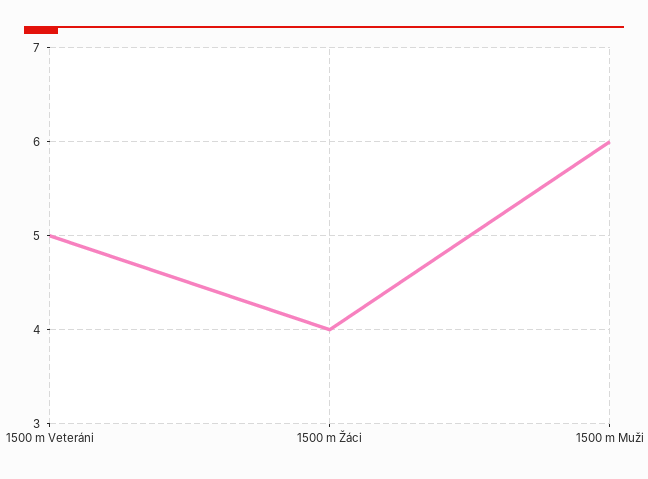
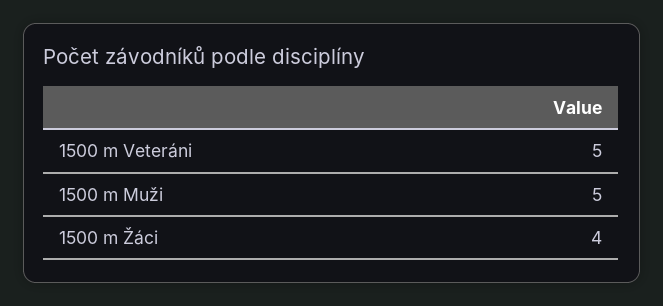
  {
    "1500 m Veteráni": 5,
    "1500 m Žáci": 4,
-   "1500 m Muži": 6
+   "1500 m Muži": 5
  }

